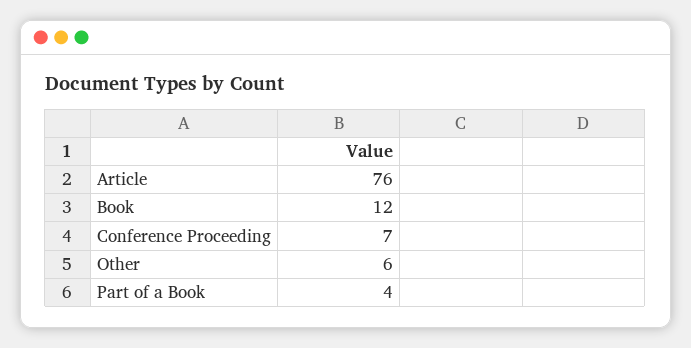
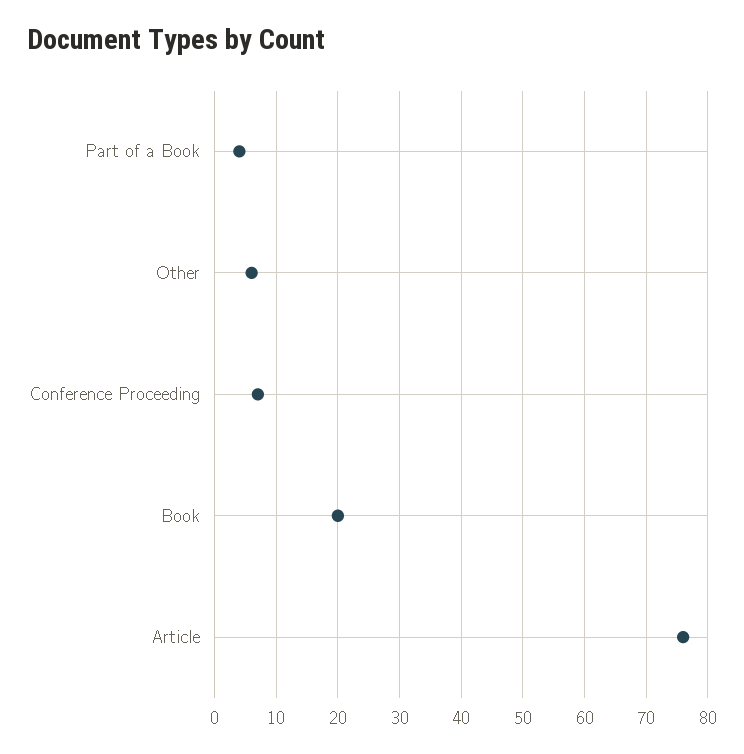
  {
    "Article": 76,
-   "Book": 12,
+   "Book": 20,
    "Conference Proceeding": 7,
    "Other": 6,
    "Part of a Book": 4
  }

